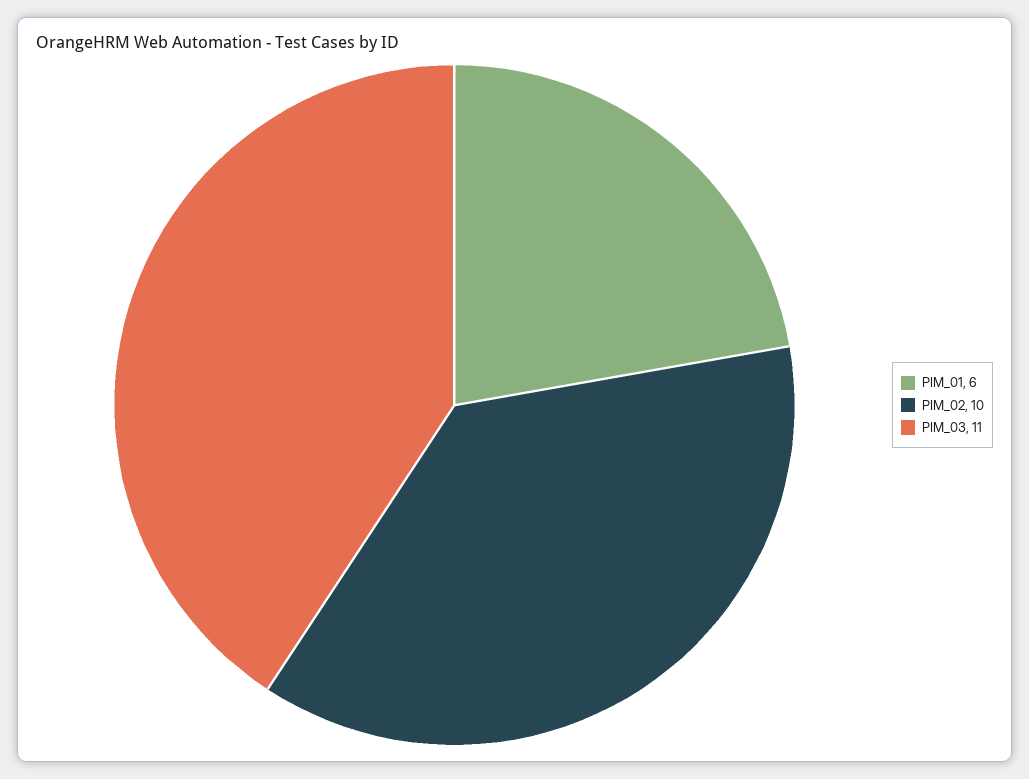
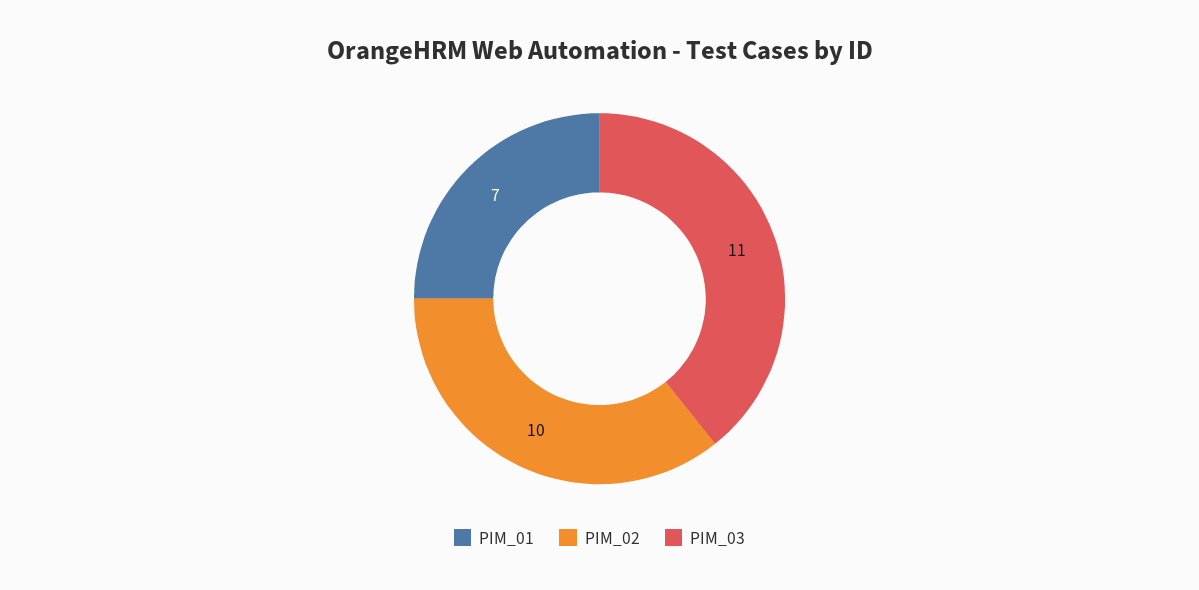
  {
-   "PIM_01": 6,
+   "PIM_01": 7,
    "PIM_02": 10,
    "PIM_03": 11
  }

